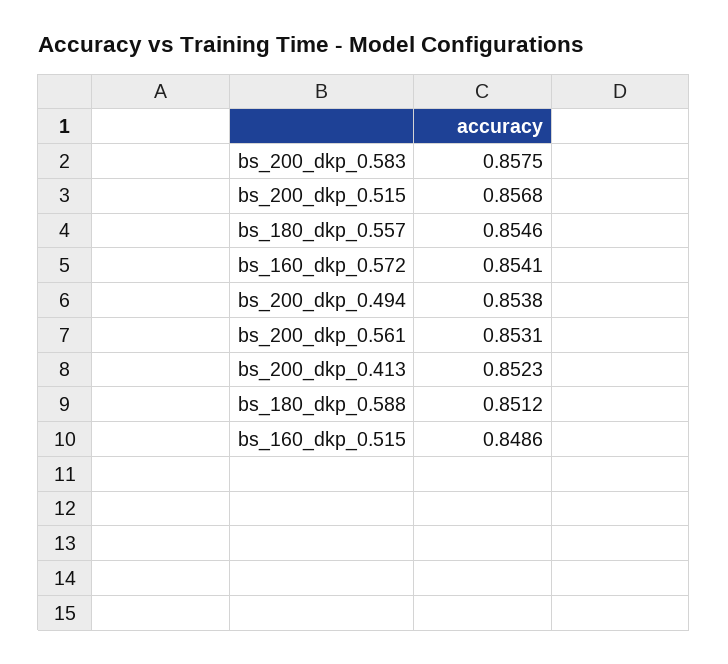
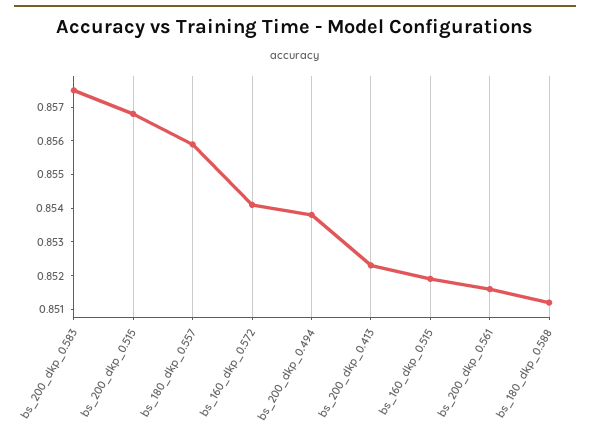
  {
    "bs_200_dkp_0.583": 0.8575,
    "bs_200_dkp_0.515": 0.8568,
-   "bs_180_dkp_0.557": 0.8546,
+   "bs_180_dkp_0.557": 0.856,
    "bs_160_dkp_0.572": 0.8541,
    "bs_200_dkp_0.494": 0.8538,
-   "bs_200_dkp_0.561": 0.8531,
+   "bs_200_dkp_0.561": 0.8515,
    "bs_200_dkp_0.413": 0.8523,
    "bs_180_dkp_0.588": 0.8512,
-   "bs_160_dkp_0.515": 0.8486
+   "bs_160_dkp_0.515": 0.852
  }

